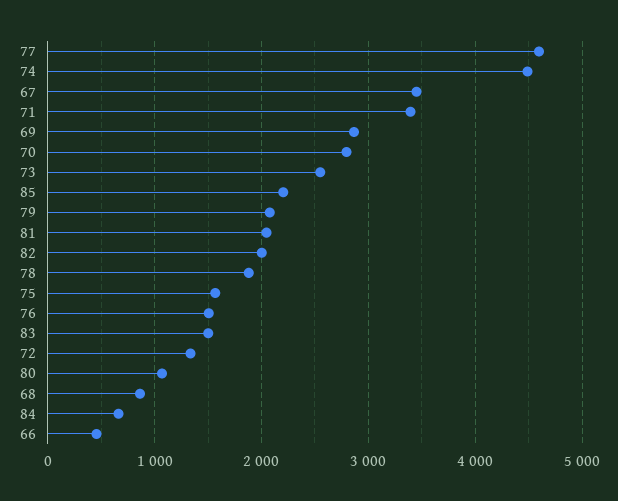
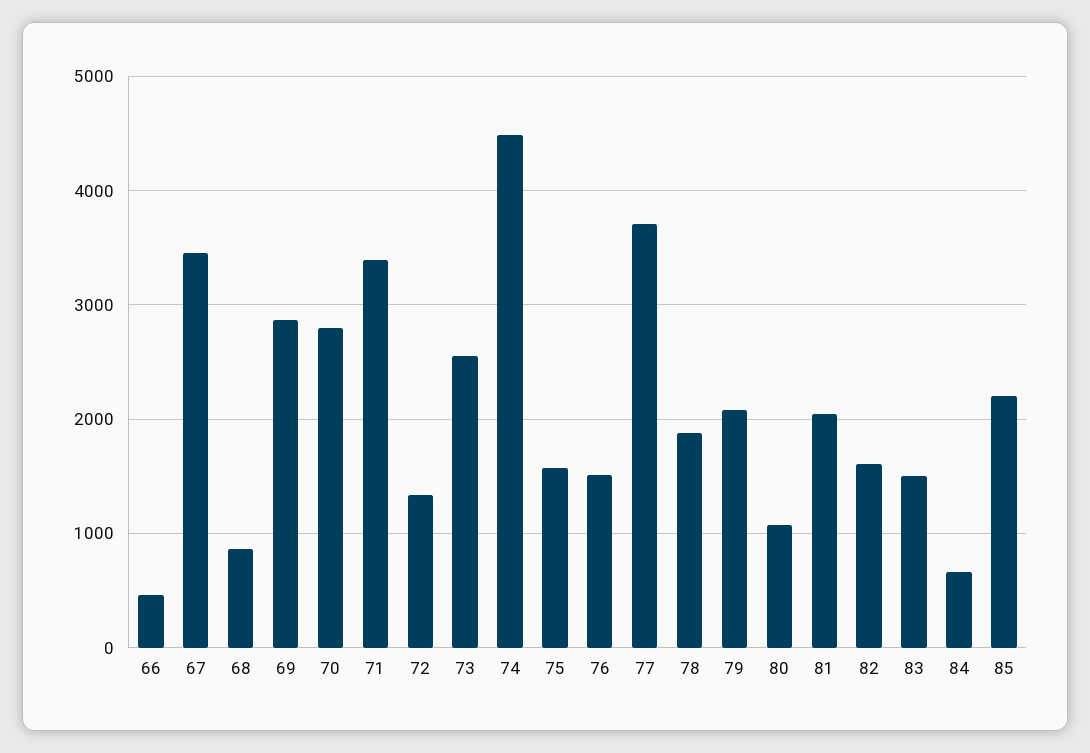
  {
-   "77": 4600,
+   "77": 3700,
    "74": 4500,
    "67": 3500,
    "71": 3400,
    "69": 2900,
    "70": 2800,
    "73": 2600,
    "85": 2200,
    "79": 2100,
    "81": 2000,
-   "82": 2000,
+   "82": 1600,
    "78": 1900,
    "75": 1600,
    "76": 1500,
    "83": 1500,
    "72": 1300,
    "80": 1100,
    "68": 900,
    "84": 700,
    "66": 500
  }

